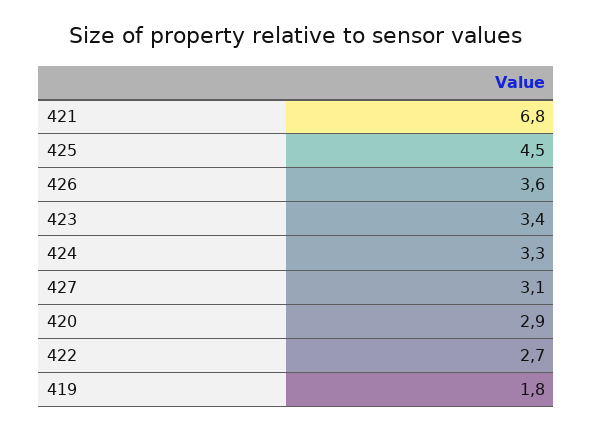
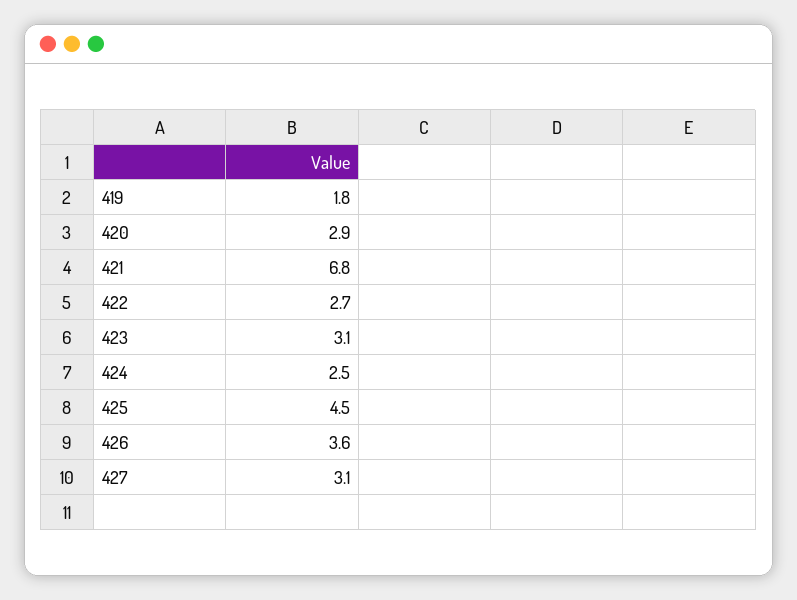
  {
    "421": 6.8,
    "425": 4.5,
    "426": 3.6,
-   "423": 3.4,
+   "423": 3.1,
-   "424": 3.3,
+   "424": 2.5,
    "427": 3.1,
    "420": 2.9,
    "422": 2.7,
    "419": 1.8
  }

